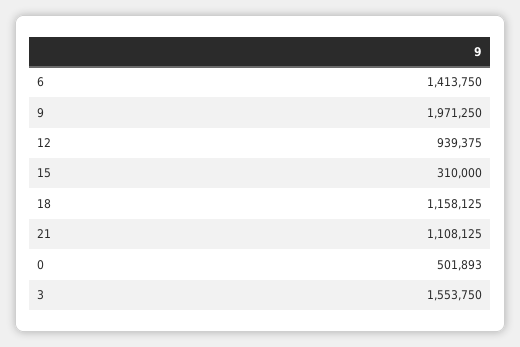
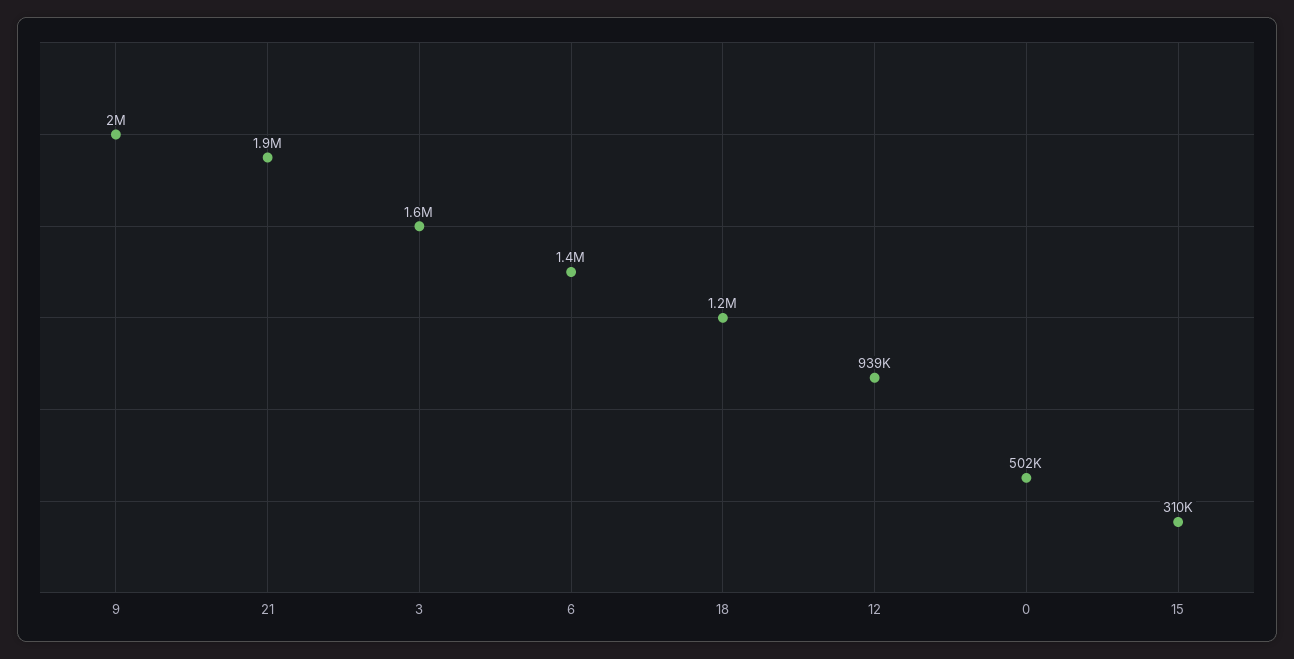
  {
    "6": 1413750,
    "9": 1971250,
    "12": 939375,
    "15": 310000,
    "18": 1158125,
-   "21": 1108125,
+   "21": 1900000,
    "0": 501893,
    "3": 1553750
  }

